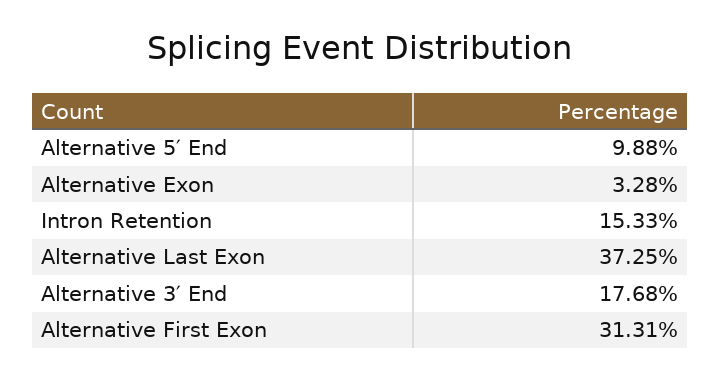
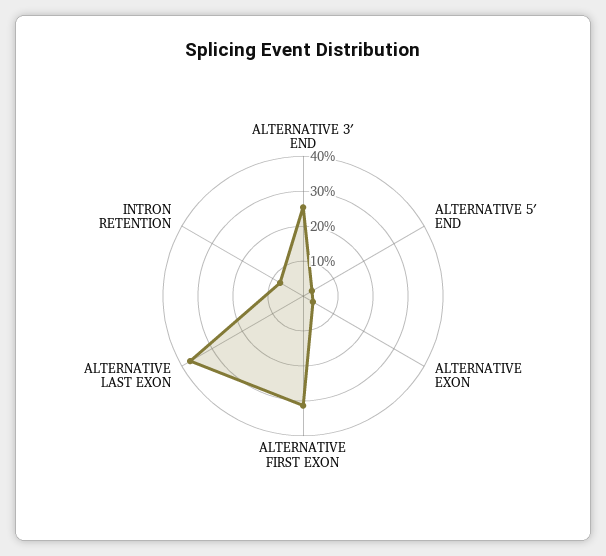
  {
-   "Alternative 5′ End": 9.88,
+   "Alternative 5′ End": 2.5,
    "Alternative Exon": 3.28,
-   "Intron Retention": 15.33,
+   "Intron Retention": 7.5,
    "Alternative Last Exon": 37.25,
-   "Alternative 3′ End": 17.68,
+   "Alternative 3′ End": 25,
    "Alternative First Exon": 31.31
  }

